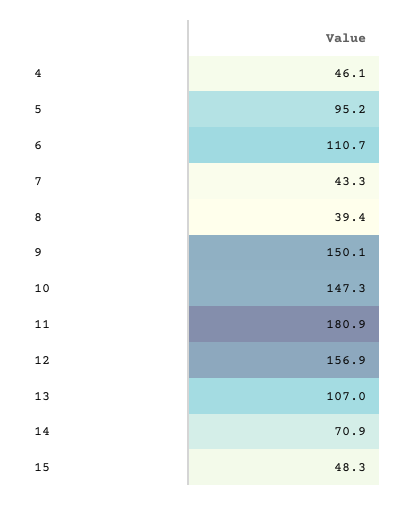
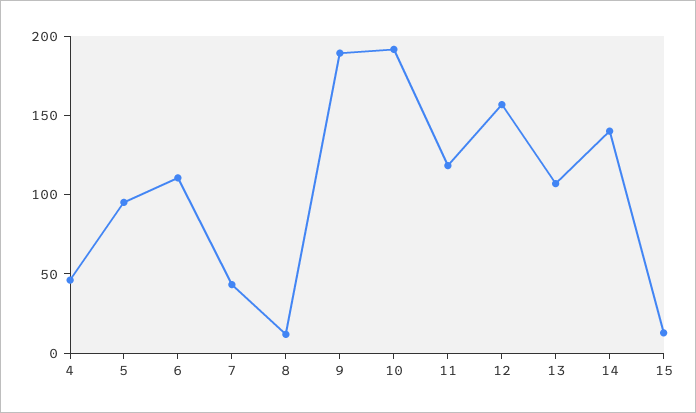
  {
    "4": 46.1,
    "5": 95.2,
    "6": 110.7,
    "7": 43.3,
-   "8": 39.4,
+   "8": 10,
-   "9": 150.1,
+   "9": 190,
-   "10": 147.3,
+   "10": 190,
-   "11": 180.9,
+   "11": 120,
    "12": 156.9,
    "13": 107,
-   "14": 70.9,
+   "14": 140,
-   "15": 48.3
+   "15": 10
  }

